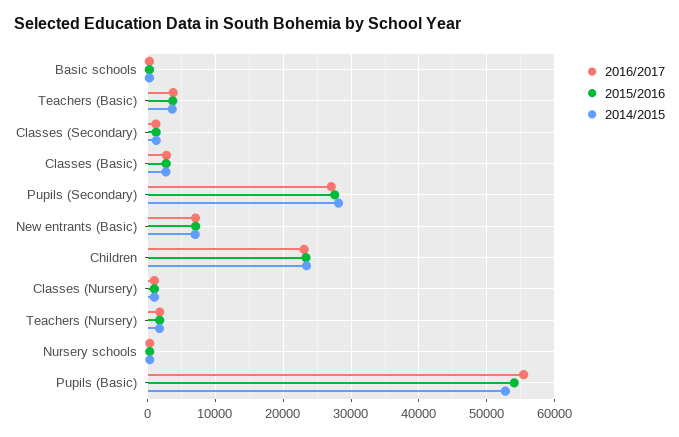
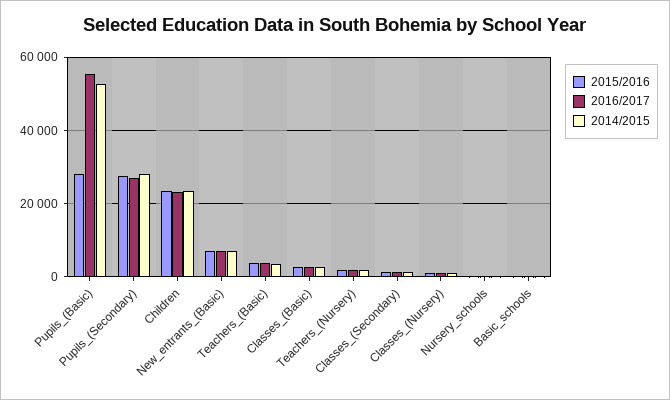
  {
    "2016/2017": {
      "Basic schools": 0,
      "Teachers (Basic)": 4000,
      "Classes (Secondary)": 1000,
      "Classes (Basic)": 3000,
      "Pupils (Secondary)": 27000,
      "New entrants (Basic)": 7000,
      "Children": 23000,
      "Classes (Nursery)": 1000,
      "Teachers (Nursery)": 2000,
      "Nursery schools": 0,
      "Pupils (Basic)": 55000
    },
    "2015/2016": {
      "Basic schools": 0,
      "Teachers (Basic)": 4000,
      "Classes (Secondary)": 1000,
      "Classes (Basic)": 3000,
      "Pupils (Secondary)": 28000,
      "New entrants (Basic)": 7000,
      "Children": 23000,
      "Classes (Nursery)": 1000,
      "Teachers (Nursery)": 2000,
      "Nursery schools": 0,
-     "Pupils (Basic)": 54000
+     "Pupils (Basic)": 28000
    },
    "2014/2015": {
      "Basic schools": 0,
      "Teachers (Basic)": 4000,
      "Classes (Secondary)": 1000,
      "Classes (Basic)": 3000,
      "Pupils (Secondary)": 28000,
      "New entrants (Basic)": 7000,
      "Children": 23000,
      "Classes (Nursery)": 1000,
      "Teachers (Nursery)": 2000,
      "Nursery schools": 0,
      "Pupils (Basic)": 53000
    }
  }

